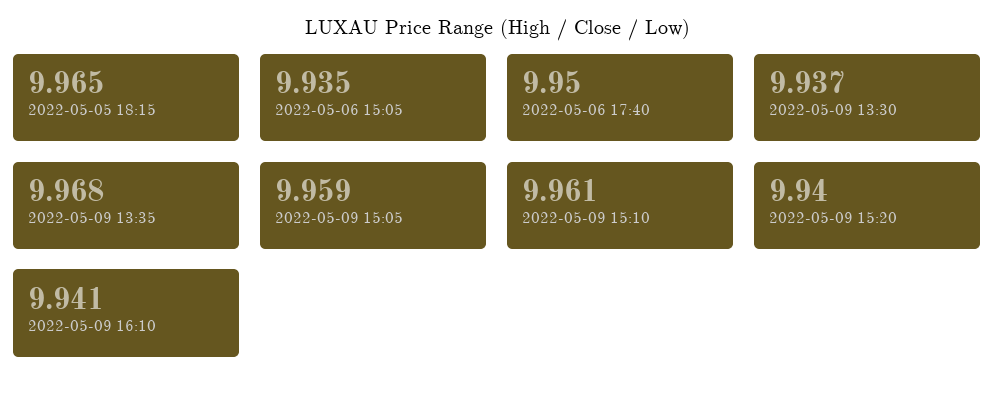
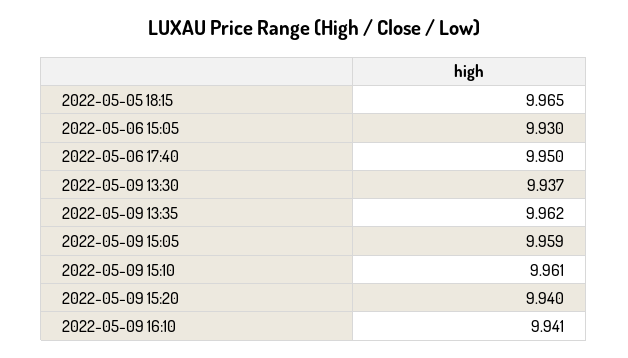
  {
    "2022-05-05 18:15": 9.965,
-   "2022-05-06 15:05": 9.935,
+   "2022-05-06 15:05": 9.93,
    "2022-05-06 17:40": 9.95,
    "2022-05-09 13:30": 9.937,
-   "2022-05-09 13:35": 9.968,
+   "2022-05-09 13:35": 9.962,
    "2022-05-09 15:05": 9.959,
    "2022-05-09 15:10": 9.961,
    "2022-05-09 15:20": 9.94,
    "2022-05-09 16:10": 9.941
  }

